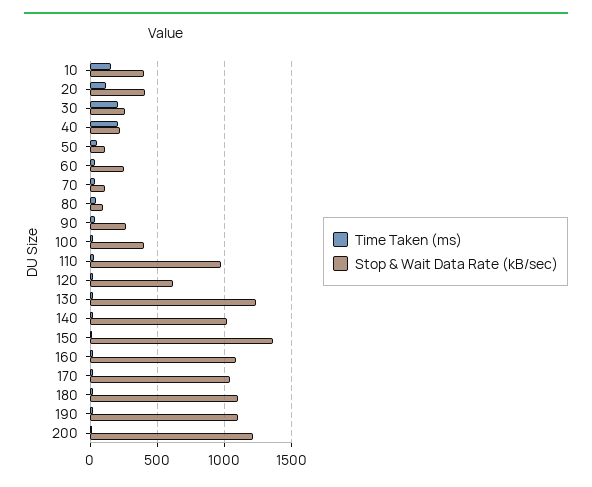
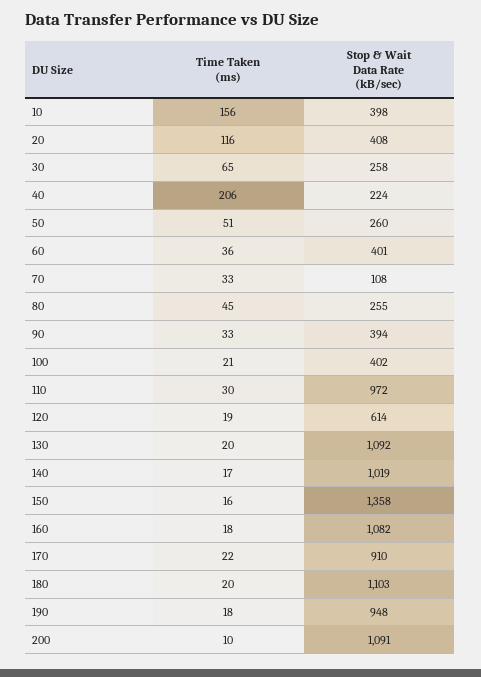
  {
    "Time Taken (ms)": {
      "10": 156,
      "20": 116,
-     "30": 200,
+     "30": 65,
      "40": 206,
      "50": 51,
      "60": 36,
      "70": 33,
      "80": 45,
      "90": 33,
      "100": 21,
      "110": 30,
      "120": 19,
      "130": 20,
      "140": 17,
      "150": 16,
      "160": 18,
      "170": 22,
      "180": 20,
      "190": 18,
      "200": 10
    },
    "Stop & Wait Data Rate (kB/sec)": {
      "10": 398,
      "20": 408,
      "30": 258,
      "40": 224,
-     "50": 100,
+     "50": 260,
-     "60": 250,
+     "60": 401,
      "70": 108,
-     "80": 100,
+     "80": 255,
-     "90": 250,
+     "90": 394,
      "100": 402,
      "110": 972,
      "120": 614,
-     "130": 1250,
+     "130": 1092,
      "140": 1019,
      "150": 1358,
      "160": 1082,
-     "170": 1050,
+     "170": 910,
      "180": 1103,
-     "190": 1100,
+     "190": 948,
-     "200": 1200
+     "200": 1091
    }
  }

